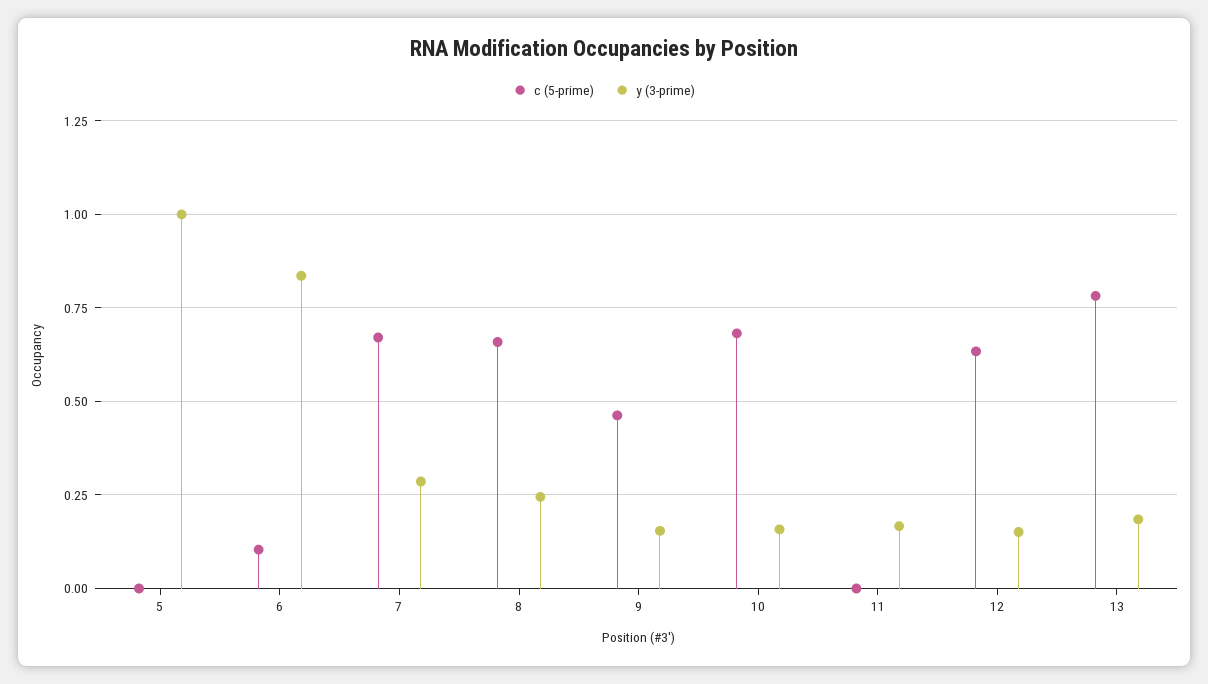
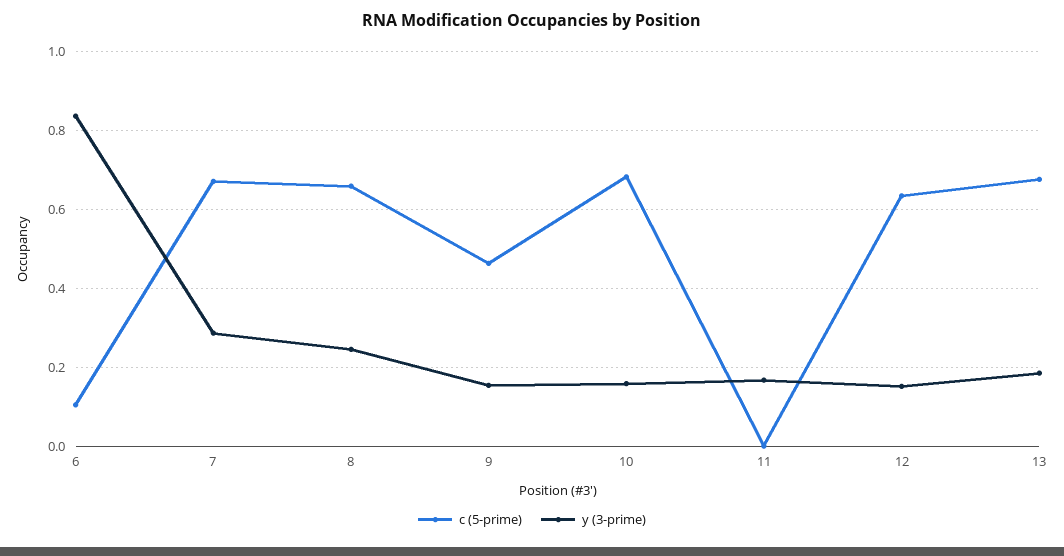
  {
    "c (5-prime)": {
-     "5": 0,
      "6": 0.1,
      "7": 0.68,
      "8": 0.66,
      "9": 0.46,
      "10": 0.68,
      "11": 0,
      "12": 0.64,
-     "13": 0.775
+     "13": 0.68
    },
    "y (3-prime)": {
-     "5": 1,
      "6": 0.84,
      "7": 0.28,
      "8": 0.24,
      "9": 0.16,
      "10": 0.16,
      "11": 0.16,
      "12": 0.16,
      "13": 0.18
    }
  }

